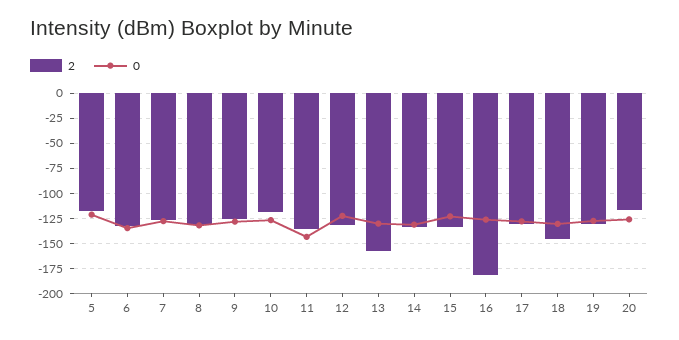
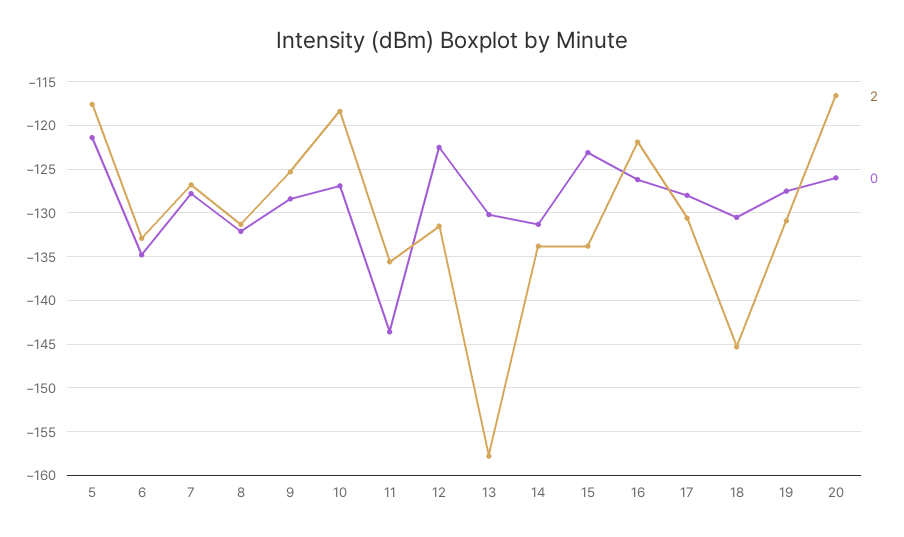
  {
    "2": {
      "5": -118,
      "6": -133,
      "7": -127,
      "8": -131,
      "9": -125,
      "10": -118,
      "11": -136,
      "12": -132,
      "13": -158,
      "14": -134,
      "15": -134,
-     "16": -175,
+     "16": -122,
      "17": -131,
      "18": -145,
      "19": -131,
      "20": -117
    },
    "0": {
      "5": -121,
      "6": -135,
      "7": -128,
      "8": -132,
      "9": -128,
      "10": -127,
      "11": -144,
      "12": -123,
      "13": -130,
      "14": -131,
      "15": -123,
      "16": -126,
      "17": -128,
      "18": -131,
      "19": -128,
      "20": -126
    }
  }

